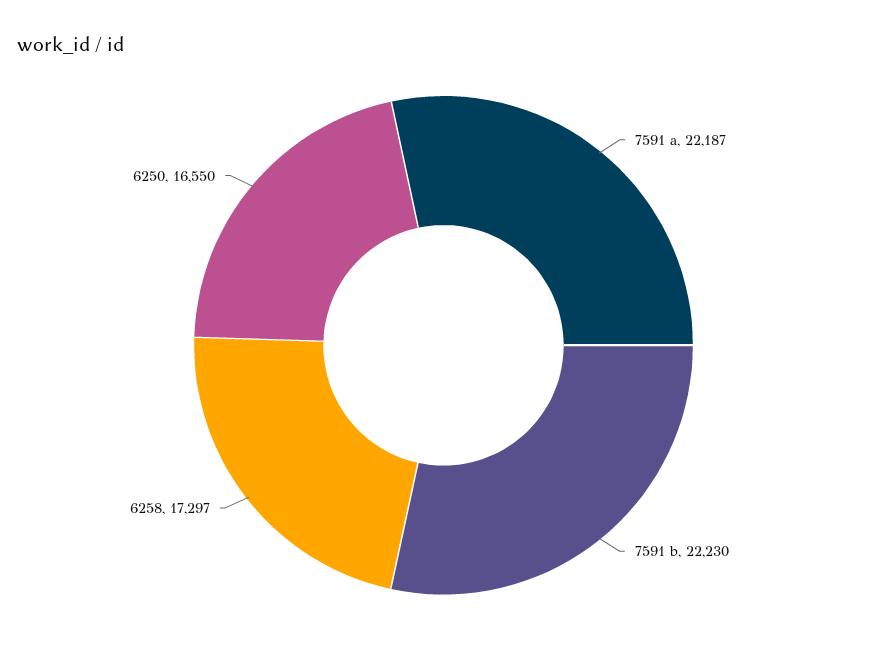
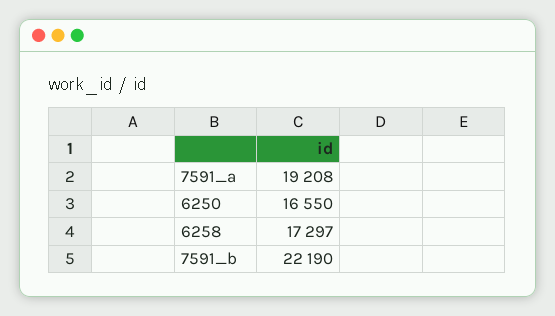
  {
-   "7591 a": 22187,
+   "7591 a": 19208,
-   "7591 b": 22230,
+   "7591 b": 22190,
    "6258": 17297,
    "6250": 16550
  }

